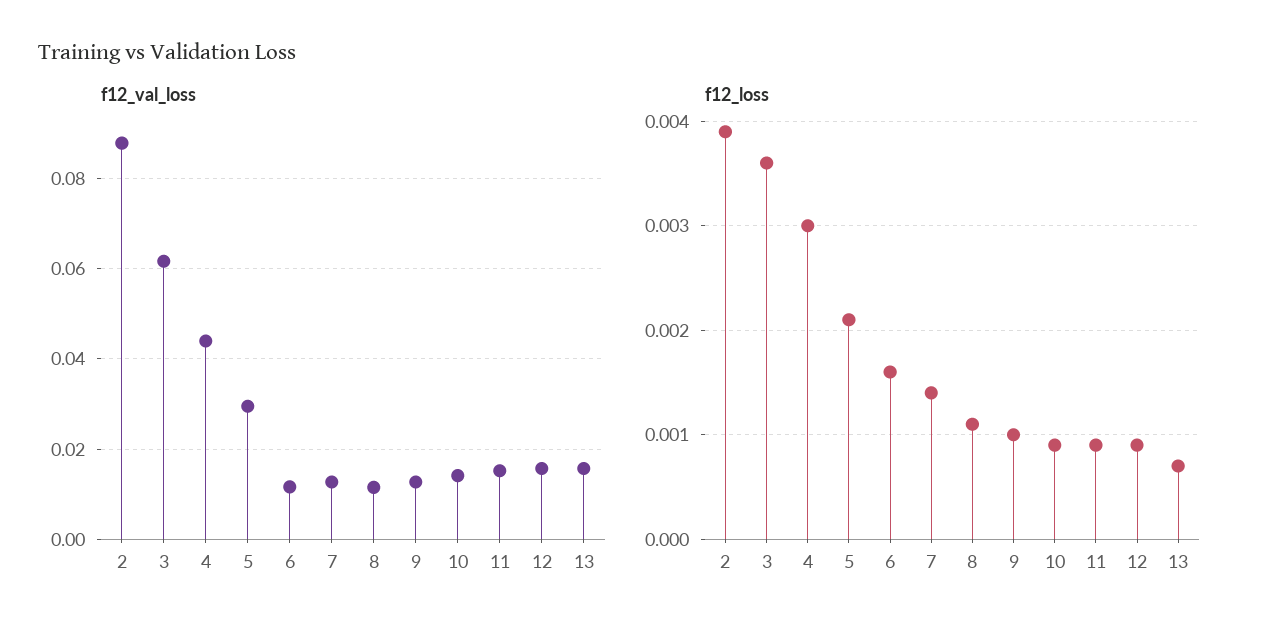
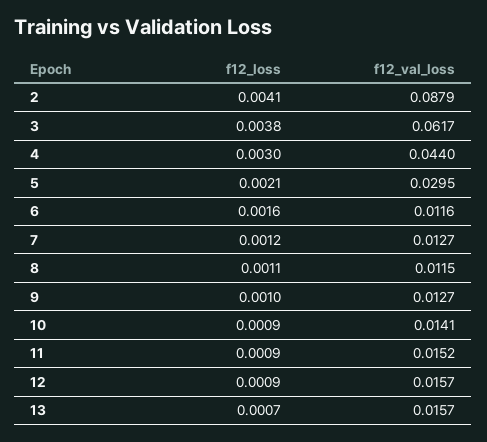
  {
    "f12_val_loss": {
      "2": 0.0879,
      "3": 0.0617,
      "4": 0.044,
      "5": 0.0295,
      "6": 0.0116,
      "7": 0.0127,
      "8": 0.0115,
      "9": 0.0127,
      "10": 0.0141,
      "11": 0.0152,
      "12": 0.0157,
      "13": 0.0157
    },
    "f12_loss": {
-     "2": 0.0039,
+     "2": 0.0041,
-     "3": 0.0036,
+     "3": 0.0038,
      "4": 0.003,
      "5": 0.0021,
      "6": 0.0016,
-     "7": 0.0014,
+     "7": 0.0012,
      "8": 0.0011,
      "9": 0.001,
      "10": 0.0009,
      "11": 0.0009,
      "12": 0.0009,
      "13": 0.0007
    }
  }

